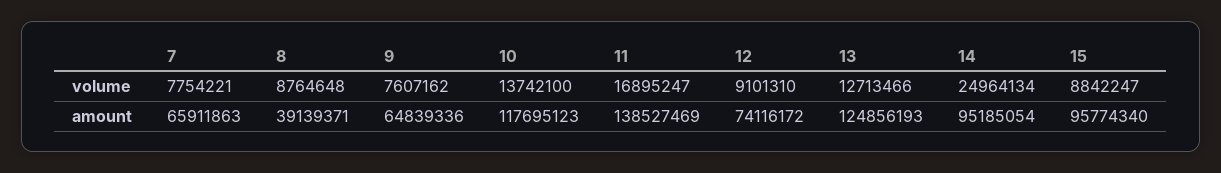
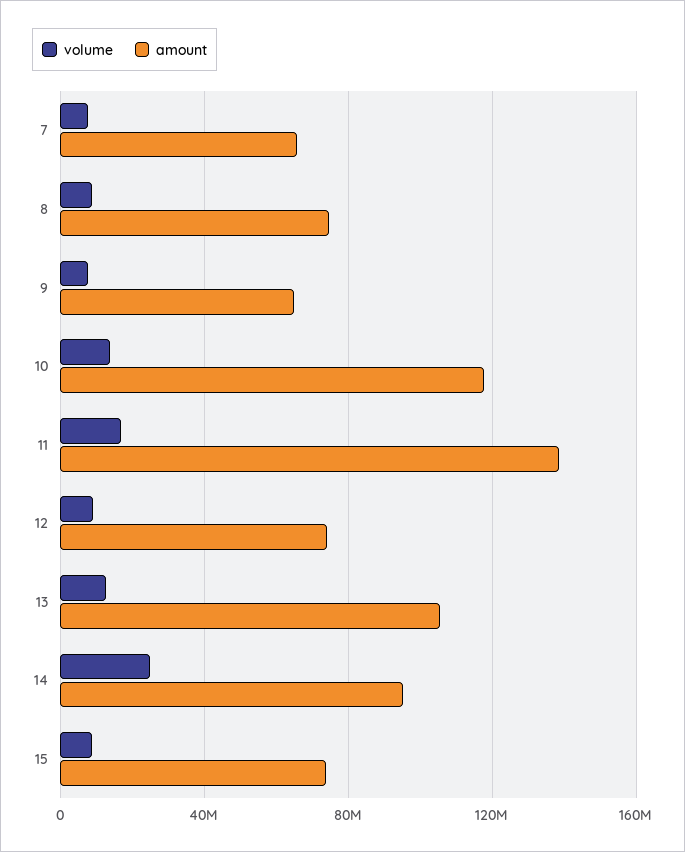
  {
    "volume": {
      "7": 7754221,
      "8": 8764648,
      "9": 7607162,
      "10": 13742100,
      "11": 16895247,
      "12": 9101310,
      "13": 12713466,
      "14": 24964134,
      "15": 8842247
    },
    "amount": {
      "7": 65911863,
-     "8": 39139371,
+     "8": 75000000,
      "9": 64839336,
      "10": 117695123,
      "11": 138527469,
      "12": 74116172,
-     "13": 124856193,
+     "13": 105000000,
      "14": 95185054,
-     "15": 95774340
+     "15": 75000000
    }
  }

